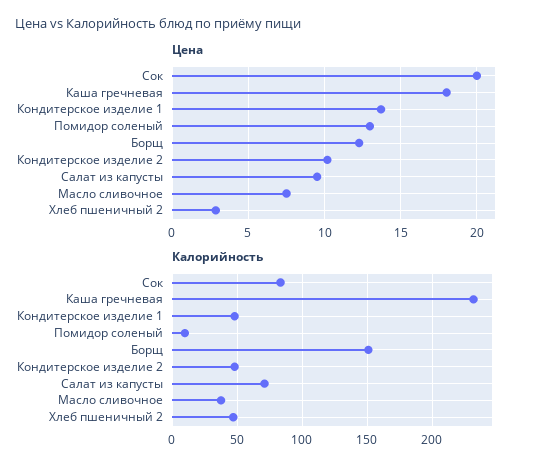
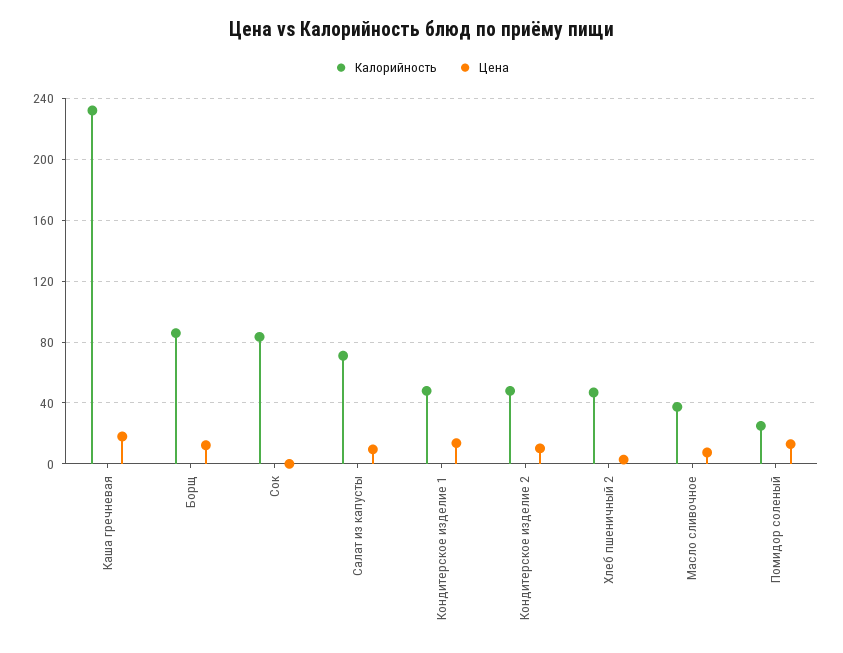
  {
    "Цена": {
-     "Сок": 20,
+     "Сок": 0,
      "Каша гречневая": 18,
      "Кондитерское изделие 1": 13.5,
      "Помидор соленый": 13,
      "Борщ": 12.5,
      "Кондитерское изделие 2": 10,
      "Салат из капусты": 9.5,
      "Масло сливочное": 7.5,
      "Хлеб пшеничный 2": 3
    },
    "Калорийность": {
      "Сок": 85,
      "Каша гречневая": 230,
      "Кондитерское изделие 1": 50,
-     "Помидор соленый": 10,
+     "Помидор соленый": 25,
-     "Борщ": 150,
+     "Борщ": 85,
      "Кондитерское изделие 2": 50,
      "Салат из капусты": 70,
      "Масло сливочное": 40,
      "Хлеб пшеничный 2": 45
    }
  }

